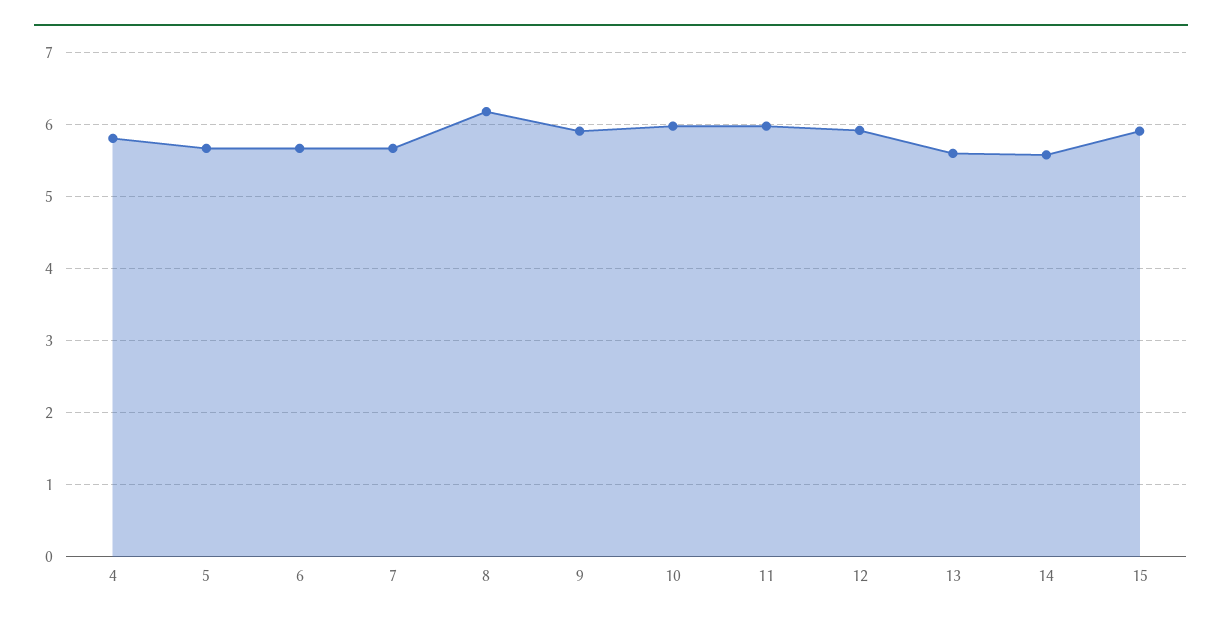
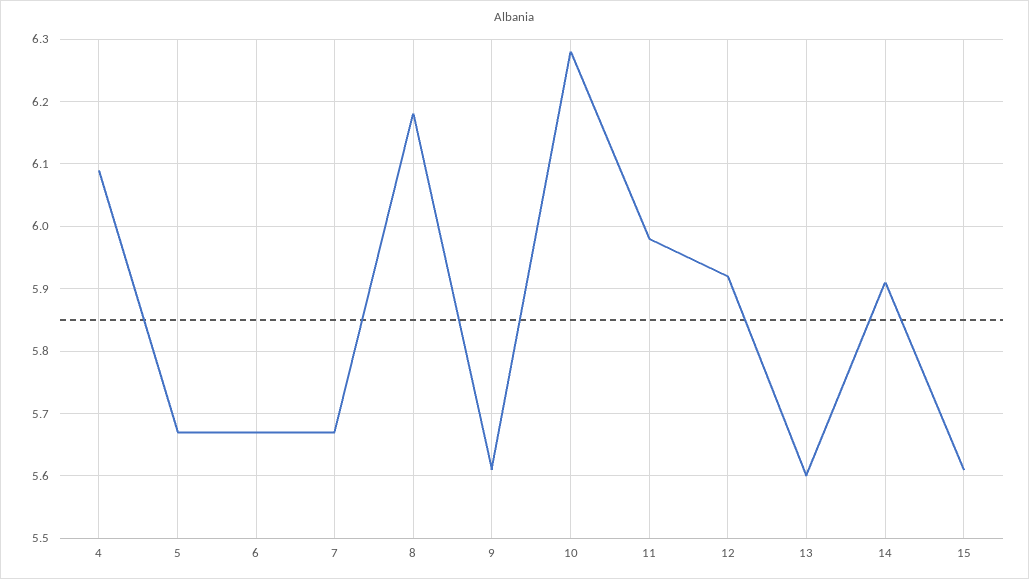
  {
-   "4": 5.8,
+   "4": 6.09,
    "5": 5.67,
    "6": 5.67,
    "7": 5.67,
    "8": 6.18,
-   "9": 5.9,
+   "9": 5.61,
-   "10": 6,
+   "10": 6.28,
    "11": 5.98,
    "12": 5.92,
    "13": 5.6,
-   "14": 5.6,
+   "14": 5.91,
-   "15": 5.9
+   "15": 5.61
  }

